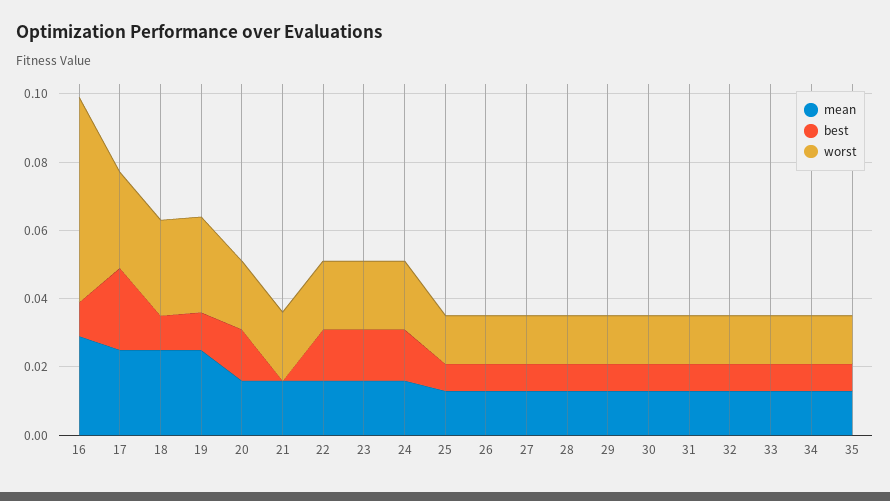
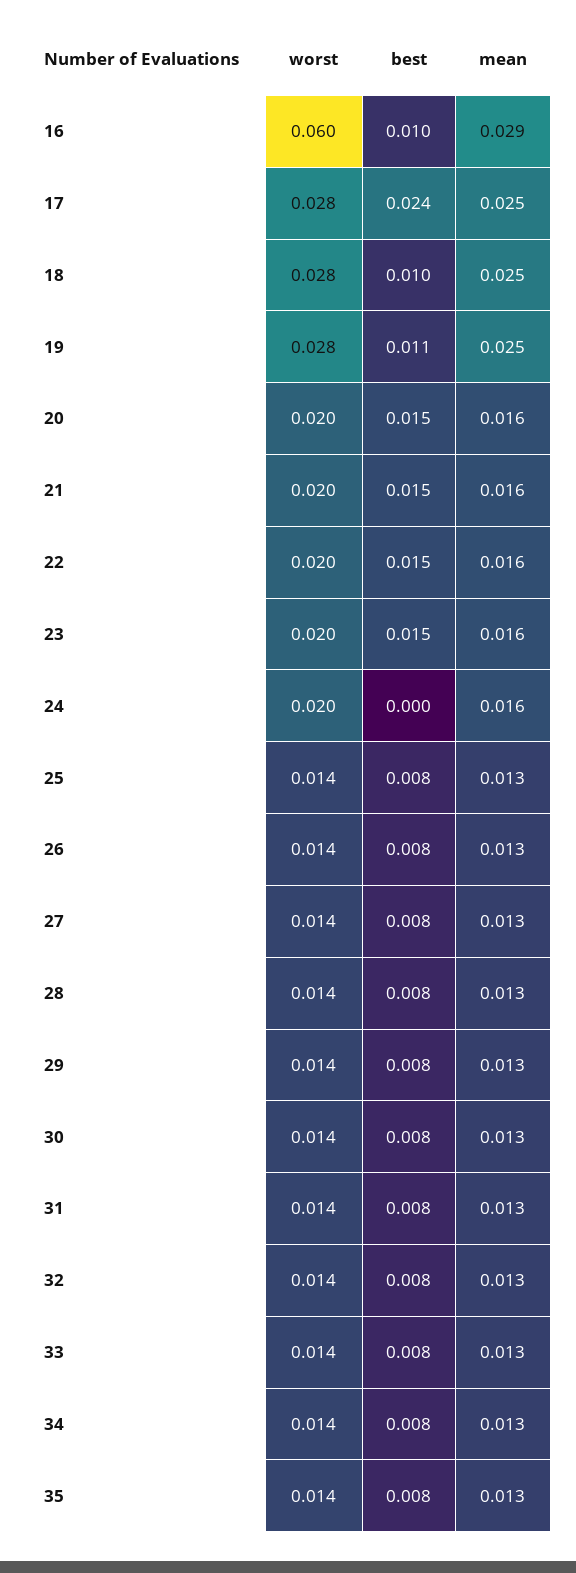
  {
    "mean": {
      "16": 0.029,
      "17": 0.025,
      "18": 0.025,
      "19": 0.025,
      "20": 0.016,
      "21": 0.016,
      "22": 0.016,
      "23": 0.016,
      "24": 0.016,
      "25": 0.013,
      "26": 0.013,
      "27": 0.013,
      "28": 0.013,
      "29": 0.013,
      "30": 0.013,
      "31": 0.013,
      "32": 0.013,
      "33": 0.013,
      "34": 0.013,
      "35": 0.013
    },
    "best": {
      "16": 0.01,
      "17": 0.024,
      "18": 0.01,
      "19": 0.011,
      "20": 0.015,
-     "21": 0,
+     "21": 0.015,
      "22": 0.015,
      "23": 0.015,
-     "24": 0.015,
+     "24": 0,
      "25": 0.008,
      "26": 0.008,
      "27": 0.008,
      "28": 0.008,
      "29": 0.008,
      "30": 0.008,
      "31": 0.008,
      "32": 0.008,
      "33": 0.008,
      "34": 0.008,
      "35": 0.008
    },
    "worst": {
      "16": 0.06,
      "17": 0.028,
      "18": 0.028,
      "19": 0.028,
      "20": 0.02,
      "21": 0.02,
      "22": 0.02,
      "23": 0.02,
      "24": 0.02,
      "25": 0.014,
      "26": 0.014,
      "27": 0.014,
      "28": 0.014,
      "29": 0.014,
      "30": 0.014,
      "31": 0.014,
      "32": 0.014,
      "33": 0.014,
      "34": 0.014,
      "35": 0.014
    }
  }

